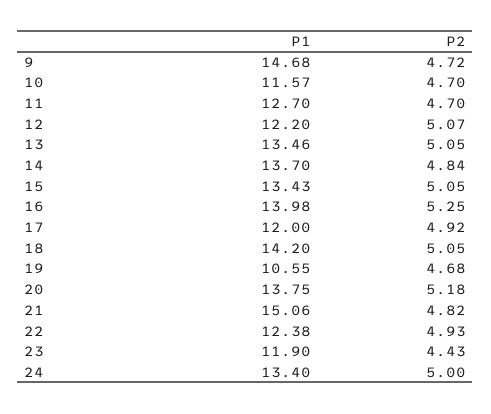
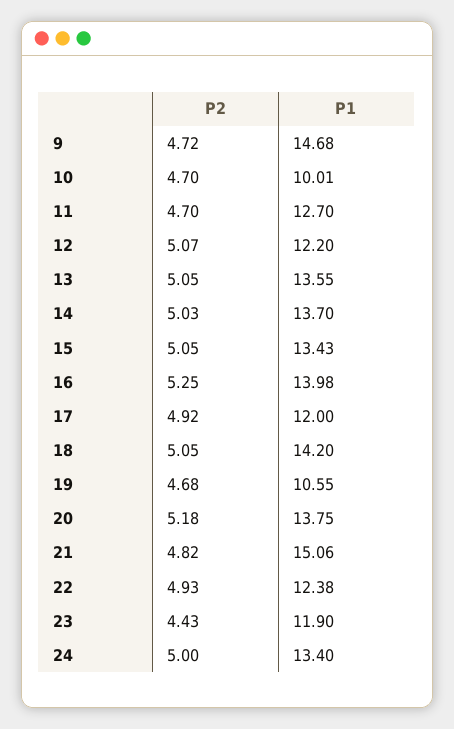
  {
    "P1": {
      "9": 14.68,
-     "10": 11.57,
+     "10": 10.01,
      "11": 12.7,
      "12": 12.2,
-     "13": 13.46,
+     "13": 13.55,
      "14": 13.7,
      "15": 13.43,
      "16": 13.98,
      "17": 12,
      "18": 14.2,
      "19": 10.55,
      "20": 13.75,
      "21": 15.06,
      "22": 12.38,
      "23": 11.9,
      "24": 13.4
    },
    "P2": {
      "9": 4.72,
      "10": 4.7,
      "11": 4.7,
      "12": 5.07,
      "13": 5.05,
-     "14": 4.84,
+     "14": 5.03,
      "15": 5.05,
      "16": 5.25,
      "17": 4.92,
      "18": 5.05,
      "19": 4.68,
      "20": 5.18,
      "21": 4.82,
      "22": 4.93,
      "23": 4.43,
      "24": 5
    }
  }

